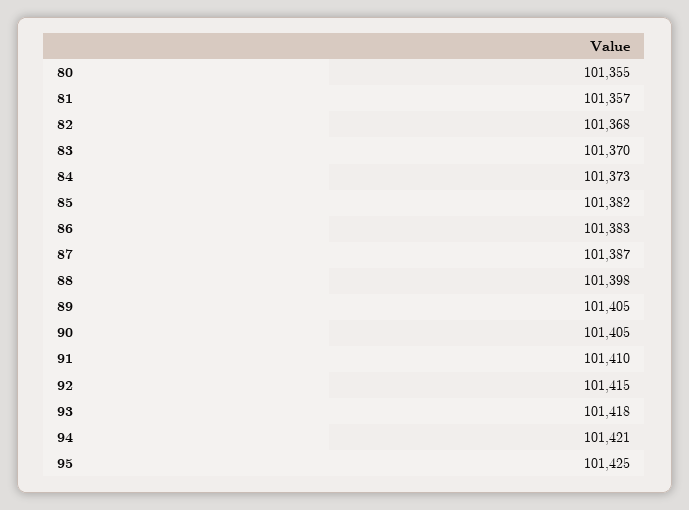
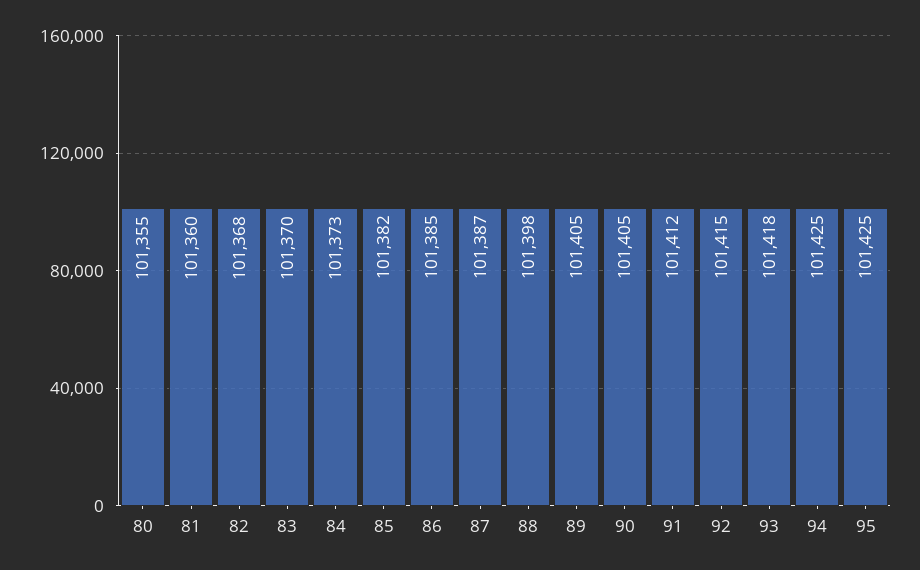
  {
    "80": 101355,
-   "81": 101357,
+   "81": 101360,
    "82": 101368,
    "83": 101370,
    "84": 101373,
    "85": 101382,
-   "86": 101383,
+   "86": 101385,
    "87": 101387,
    "88": 101398,
    "89": 101405,
    "90": 101405,
-   "91": 101410,
+   "91": 101412,
    "92": 101415,
    "93": 101418,
-   "94": 101421,
+   "94": 101425,
    "95": 101425
  }

